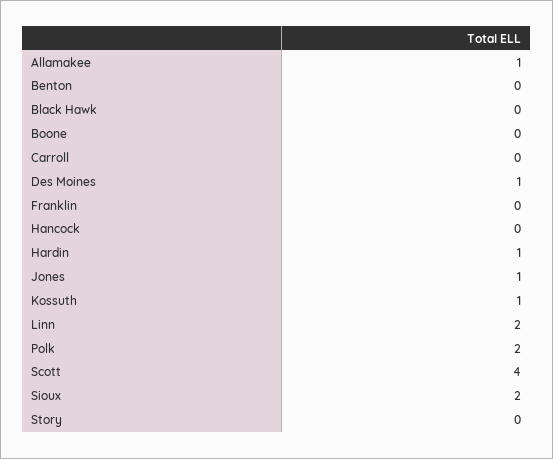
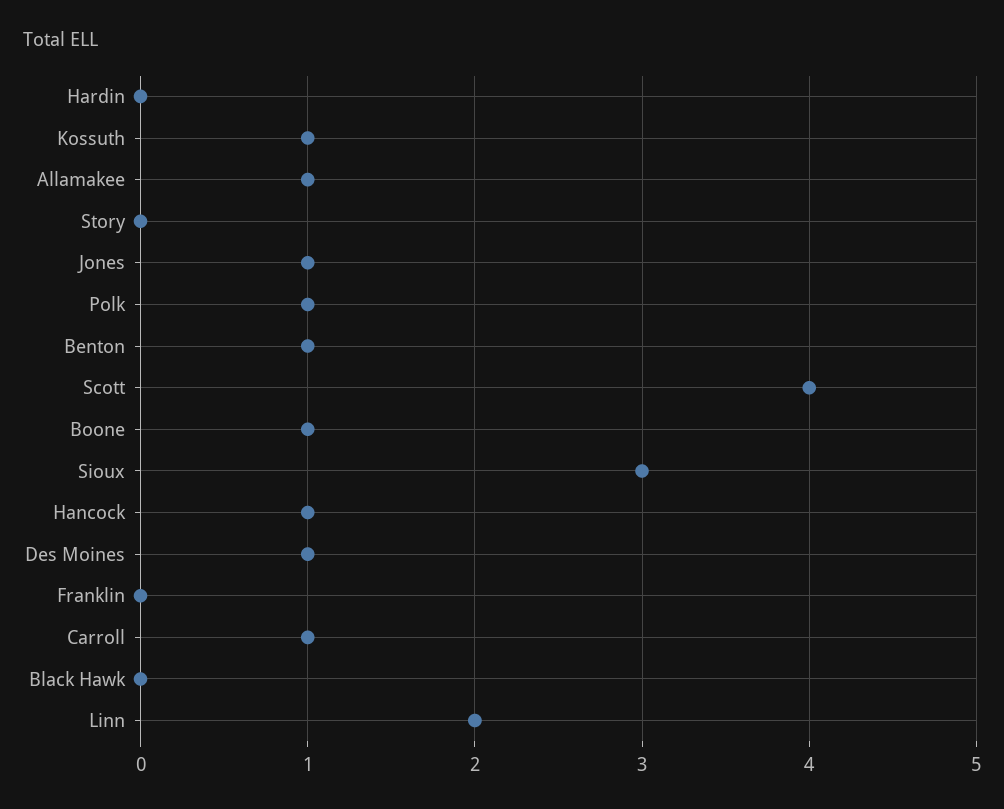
  {
    "Allamakee": 1,
-   "Benton": 0,
+   "Benton": 1,
    "Black Hawk": 0,
-   "Boone": 0,
+   "Boone": 1,
-   "Carroll": 0,
+   "Carroll": 1,
    "Des Moines": 1,
    "Franklin": 0,
-   "Hancock": 0,
+   "Hancock": 1,
-   "Hardin": 1,
+   "Hardin": 0,
    "Jones": 1,
    "Kossuth": 1,
    "Linn": 2,
-   "Polk": 2,
+   "Polk": 1,
    "Scott": 4,
-   "Sioux": 2,
+   "Sioux": 3,
    "Story": 0
  }

